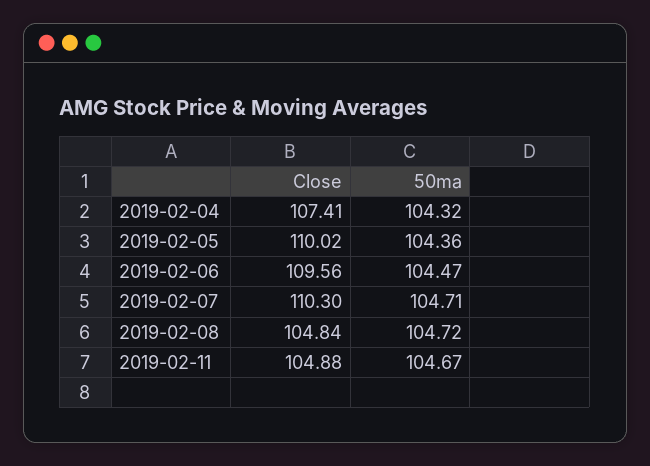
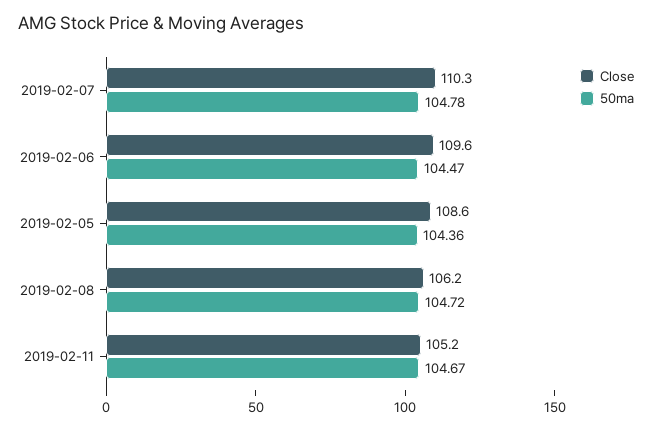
  {
    "Close": {
-     "2019-02-04": 107.41,
-     "2019-02-05": 110.02,
+     "2019-02-05": 108.6,
      "2019-02-06": 109.56,
      "2019-02-07": 110.3,
-     "2019-02-08": 104.84,
+     "2019-02-08": 106.2,
-     "2019-02-11": 104.88
+     "2019-02-11": 105.2
    },
    "50ma": {
-     "2019-02-04": 104.32,
      "2019-02-05": 104.36,
      "2019-02-06": 104.47,
-     "2019-02-07": 104.71,
+     "2019-02-07": 104.78,
      "2019-02-08": 104.72,
      "2019-02-11": 104.67
    }
  }

